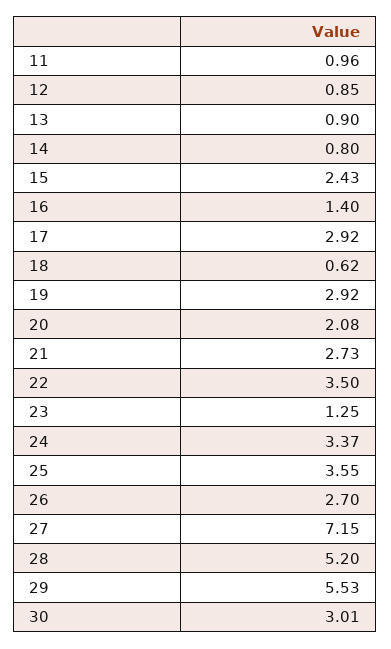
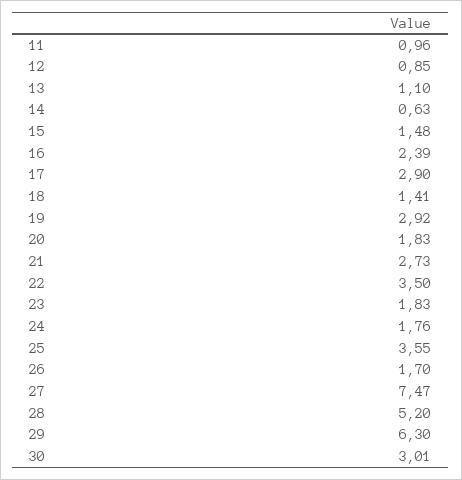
  {
    "11": 0.96,
    "12": 0.85,
-   "13": 0.9,
+   "13": 1.1,
-   "14": 0.8,
+   "14": 0.63,
-   "15": 2.43,
+   "15": 1.48,
-   "16": 1.4,
+   "16": 2.39,
-   "17": 2.92,
+   "17": 2.9,
-   "18": 0.62,
+   "18": 1.41,
    "19": 2.92,
-   "20": 2.08,
+   "20": 1.83,
    "21": 2.73,
    "22": 3.5,
-   "23": 1.25,
+   "23": 1.83,
-   "24": 3.37,
+   "24": 1.76,
    "25": 3.55,
-   "26": 2.7,
+   "26": 1.7,
-   "27": 7.15,
+   "27": 7.47,
    "28": 5.2,
-   "29": 5.53,
+   "29": 6.3,
    "30": 3.01
  }

